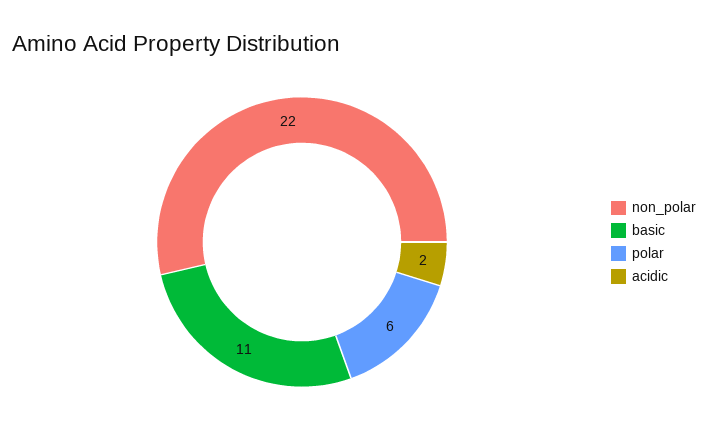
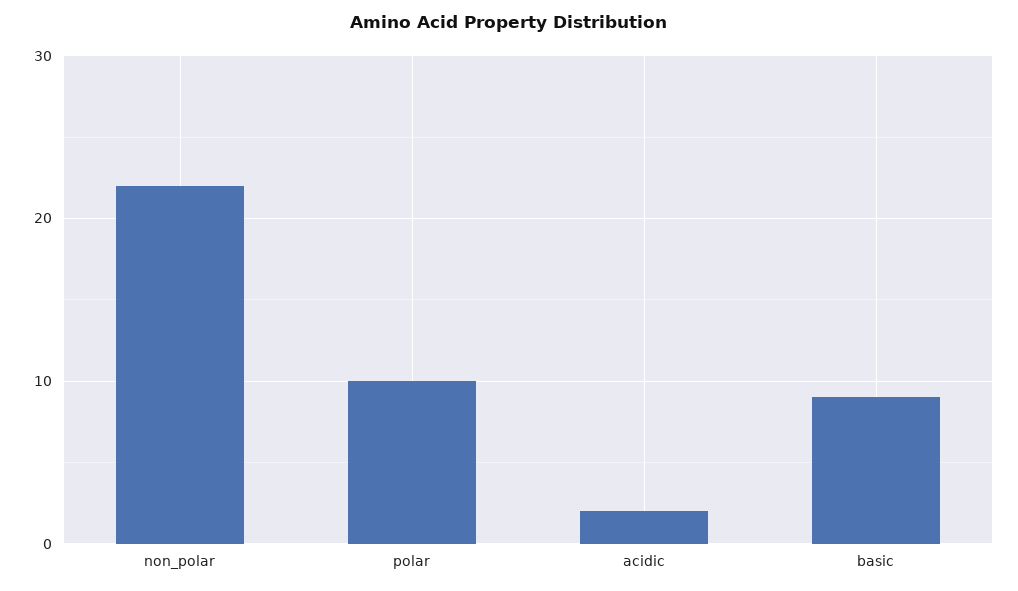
  {
    "non_polar": 22,
-   "basic": 11,
+   "basic": 9,
-   "polar": 6,
+   "polar": 10,
    "acidic": 2
  }

